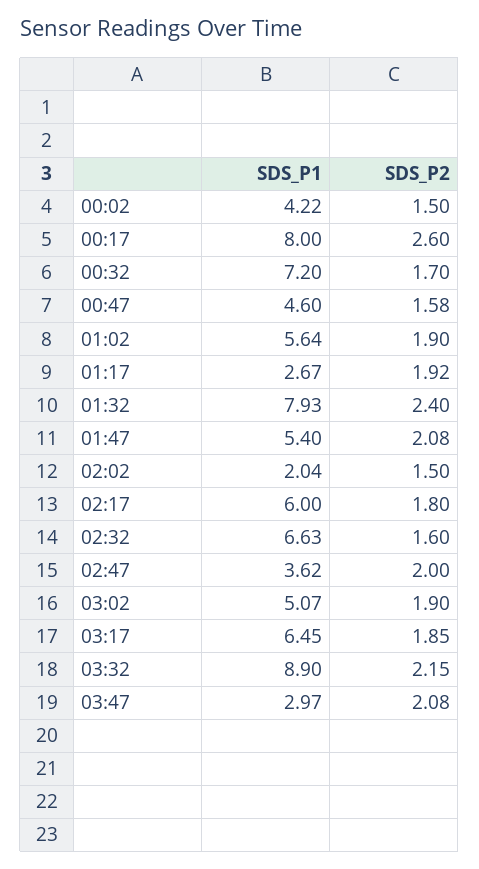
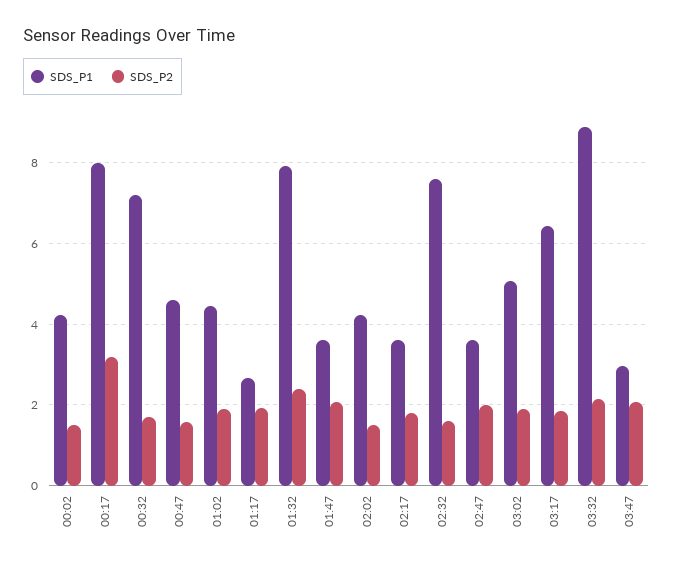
  {
    "SDS_P1": {
      "00:02": 4.22,
      "00:17": 8,
      "00:32": 7.2,
      "00:47": 4.6,
-     "01:02": 5.64,
+     "01:02": 4.4,
      "01:17": 2.67,
      "01:32": 7.93,
-     "01:47": 5.4,
+     "01:47": 3.6,
-     "02:02": 2.04,
+     "02:02": 4.2,
-     "02:17": 6,
+     "02:17": 3.6,
-     "02:32": 6.63,
+     "02:32": 7.6,
      "02:47": 3.62,
      "03:02": 5.07,
      "03:17": 6.45,
      "03:32": 8.9,
      "03:47": 2.97
    },
    "SDS_P2": {
      "00:02": 1.5,
-     "00:17": 2.6,
+     "00:17": 3.2,
      "00:32": 1.7,
      "00:47": 1.58,
      "01:02": 1.9,
      "01:17": 1.92,
      "01:32": 2.4,
      "01:47": 2.08,
      "02:02": 1.5,
      "02:17": 1.8,
      "02:32": 1.6,
      "02:47": 2,
      "03:02": 1.9,
      "03:17": 1.85,
      "03:32": 2.15,
      "03:47": 2.08
    }
  }

